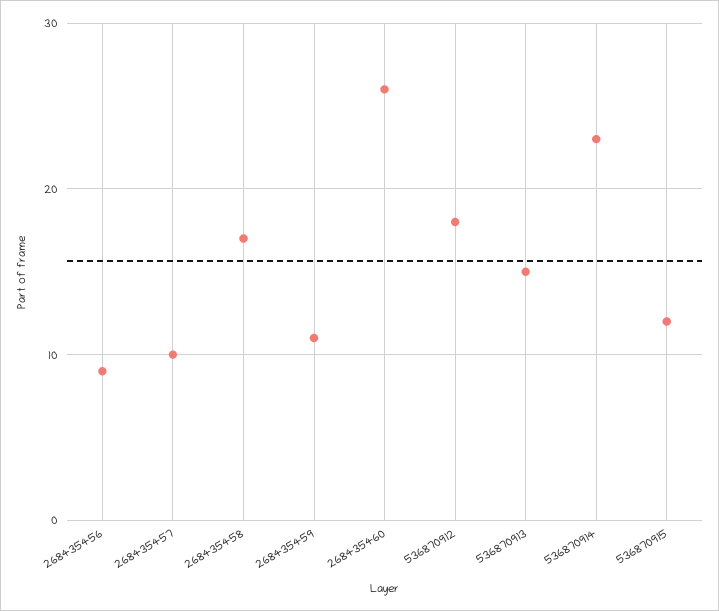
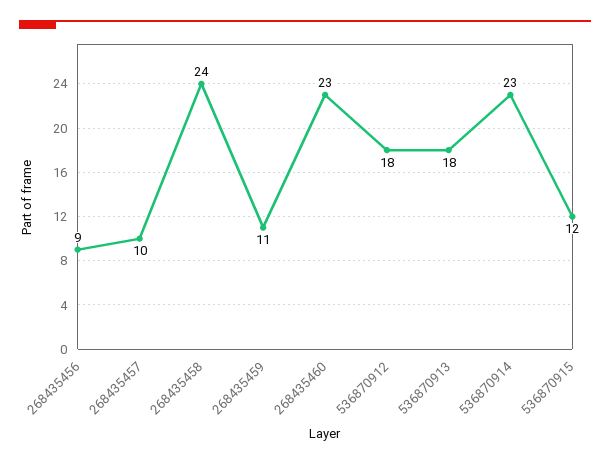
  {
    "268435456": 9,
    "268435457": 10,
-   "268435458": 17,
+   "268435458": 24,
    "268435459": 11,
-   "268435460": 26,
+   "268435460": 23,
    "536870912": 18,
-   "536870913": 15,
+   "536870913": 18,
    "536870914": 23,
    "536870915": 12
  }

